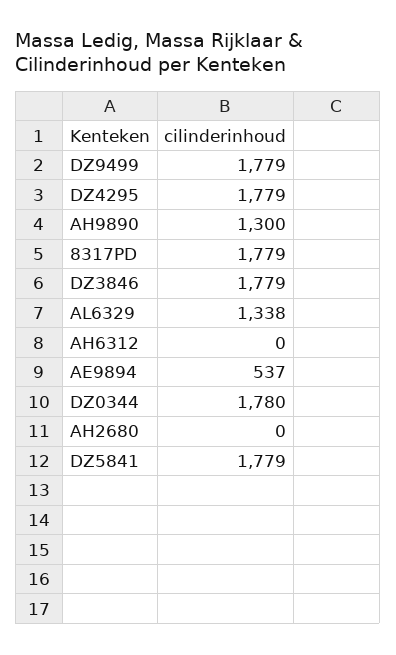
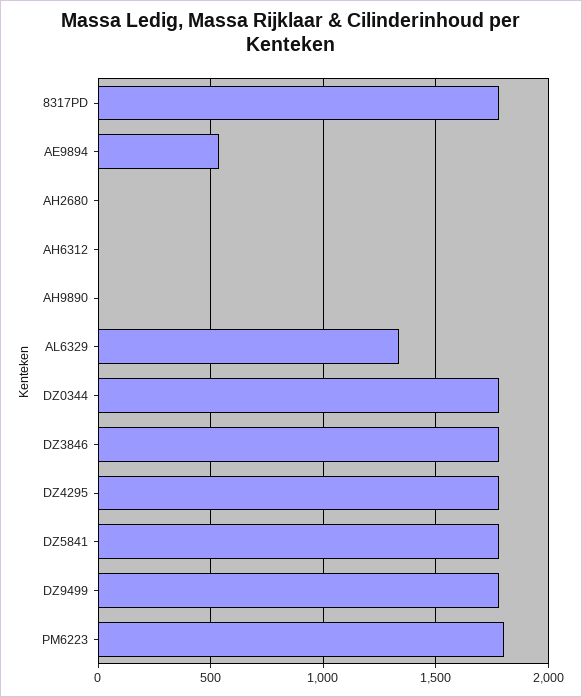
  {
    "DZ9499": 1779,
    "DZ4295": 1779,
-   "AH9890": 1300,
+   "AH9890": 0,
    "8317PD": 1779,
    "DZ3846": 1779,
    "AL6329": 1338,
    "AH6312": 0,
    "AE9894": 537,
    "DZ0344": 1780,
    "AH2680": 0,
-   "DZ5841": 1779
+   "DZ5841": 1779,
+   "PM6223": 1800
  }

